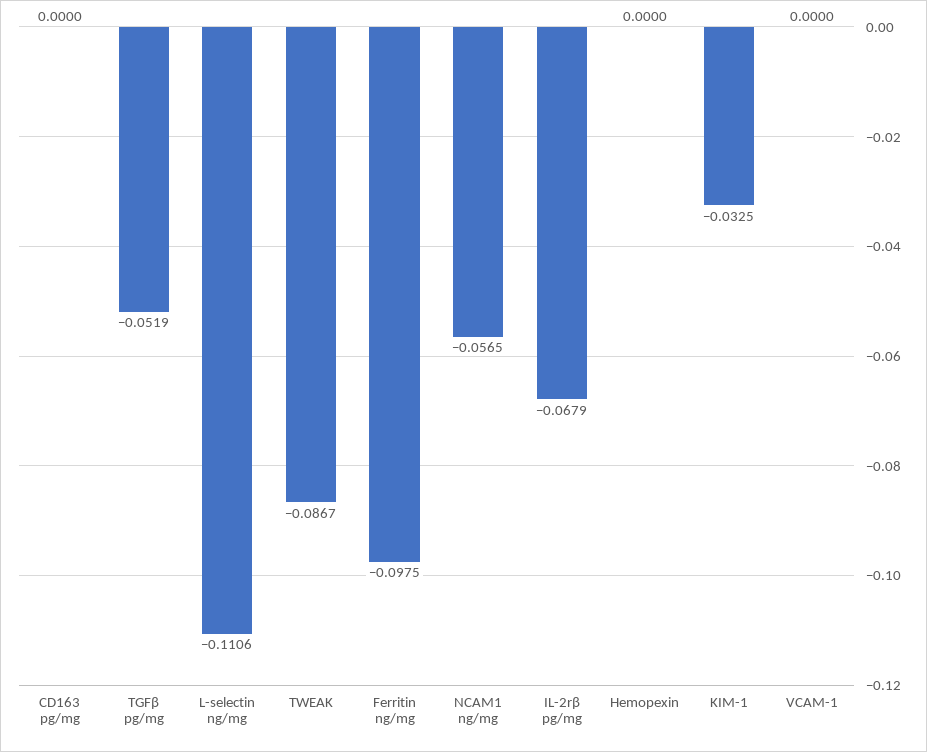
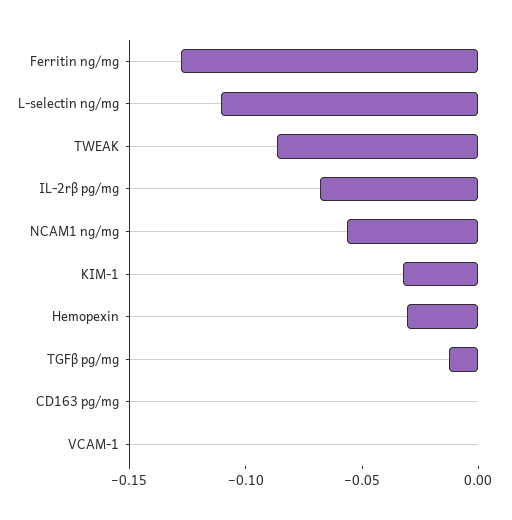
  {
    "CD163 pg/mg": 0,
-   "TGFβ pg/mg": -0.0519,
+   "TGFβ pg/mg": -0.01,
    "L-selectin ng/mg": -0.1106,
    "TWEAK": -0.0867,
-   "Ferritin ng/mg": -0.0975,
+   "Ferritin ng/mg": -0.13,
    "NCAM1 ng/mg": -0.0565,
    "IL-2rβ pg/mg": -0.0679,
-   "Hemopexin": 0,
+   "Hemopexin": -0.03,
    "KIM-1": -0.0325,
    "VCAM-1": 0
  }

